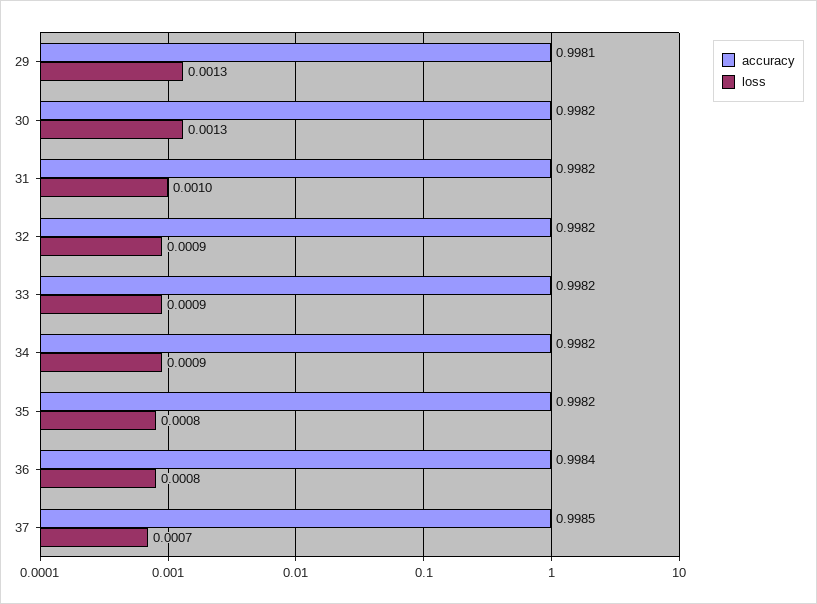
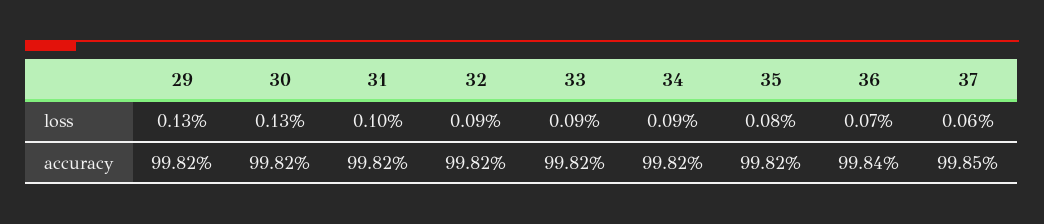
  {
    "accuracy": {
-     "29": 0.9981,
+     "29": 0.9982,
      "30": 0.9982,
      "31": 0.9982,
      "32": 0.9982,
      "33": 0.9982,
      "34": 0.9982,
      "35": 0.9982,
      "36": 0.9984,
      "37": 0.9985
    },
    "loss": {
      "29": 0.0013,
      "30": 0.0013,
      "31": 0.001,
      "32": 0.0009,
      "33": 0.0009,
      "34": 0.0009,
      "35": 0.0008,
-     "36": 0.0008,
+     "36": 0.0007,
-     "37": 0.0007
+     "37": 0.0006
    }
  }

